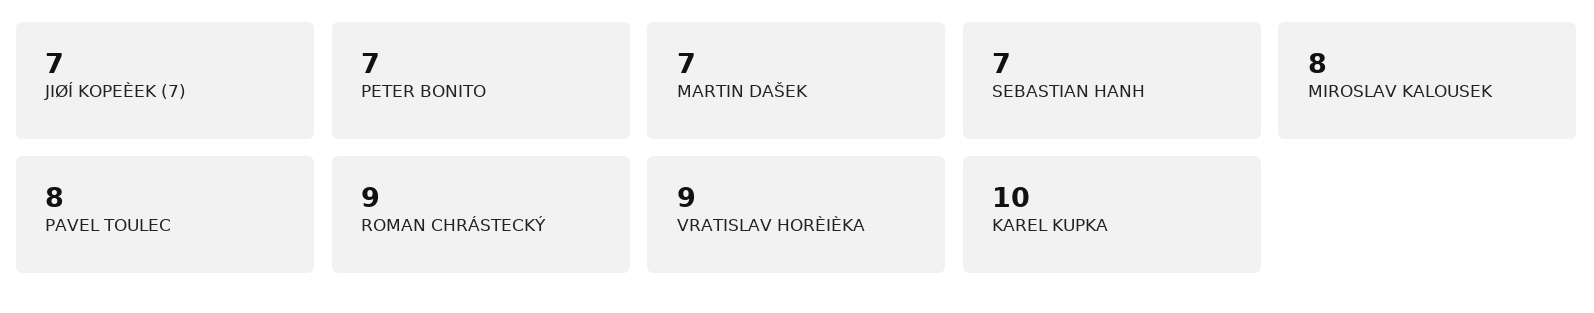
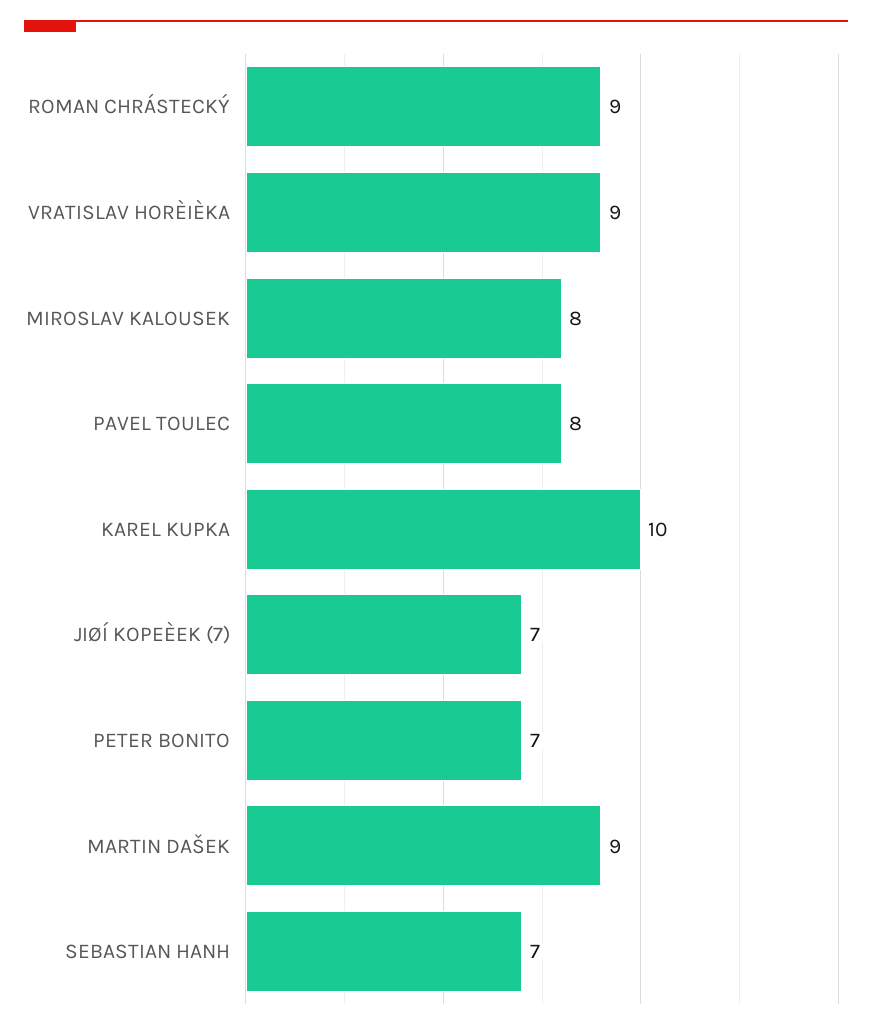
  {
    "JIØÍ KOPEÈEK (7)": 7,
    "PETER BONITO": 7,
-   "MARTIN DAŠEK": 7,
+   "MARTIN DAŠEK": 9,
    "SEBASTIAN HANH": 7,
    "MIROSLAV KALOUSEK": 8,
    "PAVEL TOULEC": 8,
    "ROMAN CHRÁSTECKÝ": 9,
    "VRATISLAV HORÈIÈKA": 9,
    "KAREL KUPKA": 10
  }

